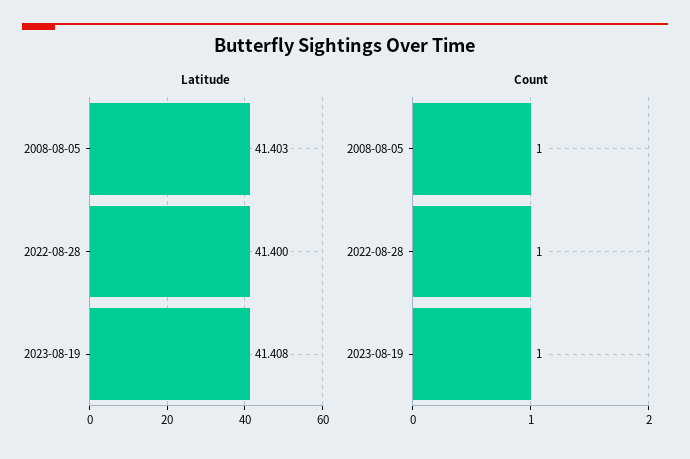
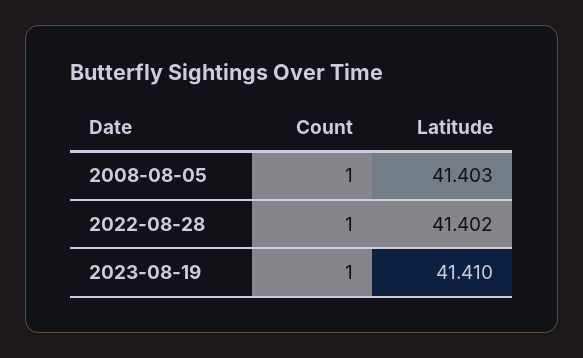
  {
    "Latitude": {
      "2008-08-05": 41.403,
-     "2022-08-28": 41.4,
+     "2022-08-28": 41.402,
-     "2023-08-19": 41.408
+     "2023-08-19": 41.41
    },
    "Count": {
      "2008-08-05": 1,
      "2022-08-28": 1,
      "2023-08-19": 1
    }
  }

